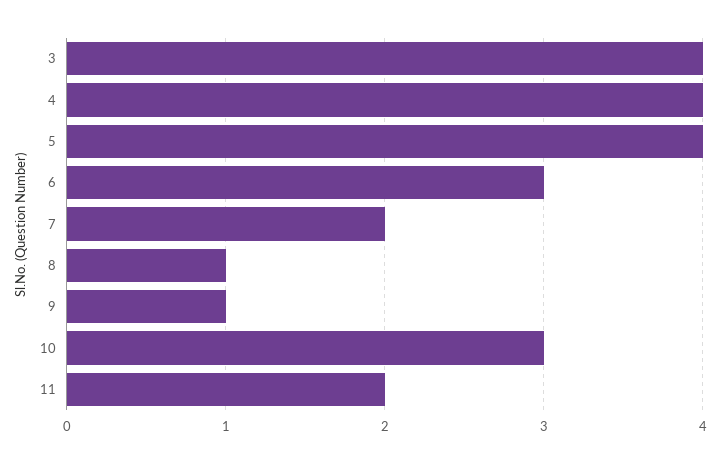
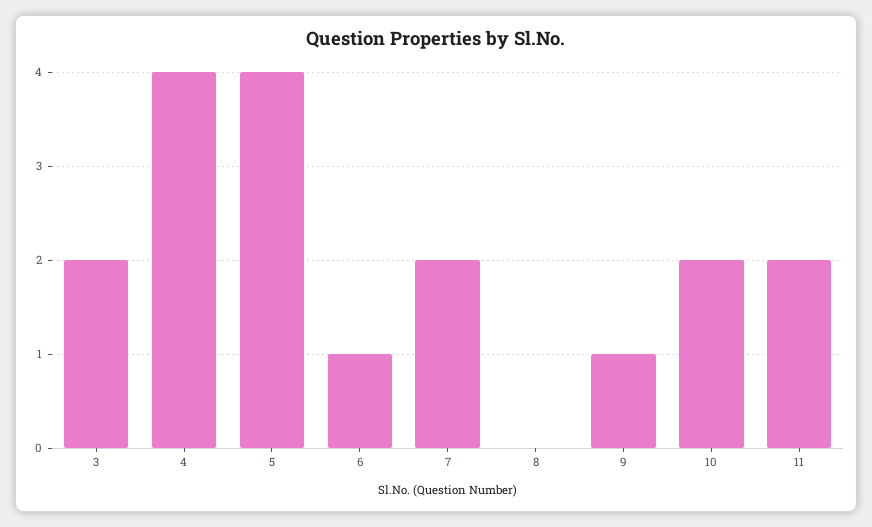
  {
-   "3": 4,
+   "3": 2,
    "4": 4,
    "5": 4,
-   "6": 3,
+   "6": 1,
    "7": 2,
-   "8": 1,
+   "8": 0,
    "9": 1,
-   "10": 3,
+   "10": 2,
    "11": 2
  }

